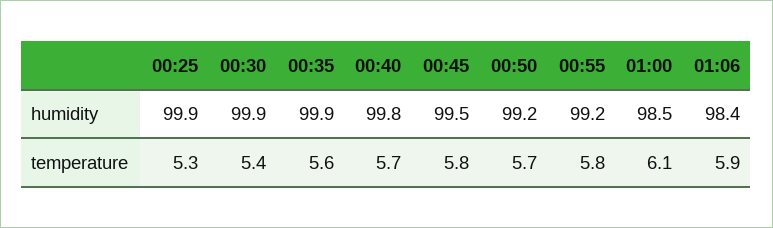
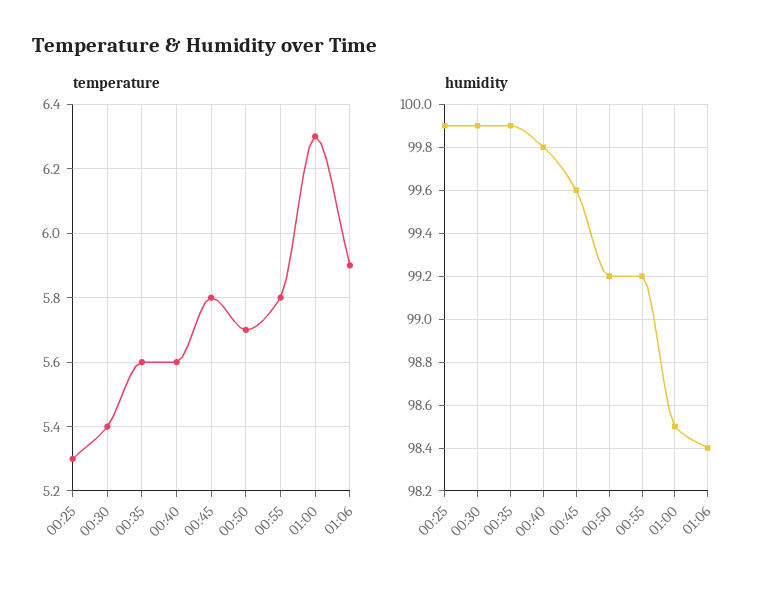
  {
    "humidity": {
      "00:25": 99.9,
      "00:30": 99.9,
      "00:35": 99.9,
      "00:40": 99.8,
-     "00:45": 99.5,
+     "00:45": 99.6,
      "00:50": 99.2,
      "00:55": 99.2,
      "01:00": 98.5,
      "01:06": 98.4
    },
    "temperature": {
      "00:25": 5.3,
      "00:30": 5.4,
      "00:35": 5.6,
-     "00:40": 5.7,
+     "00:40": 5.6,
      "00:45": 5.8,
      "00:50": 5.7,
      "00:55": 5.8,
-     "01:00": 6.1,
+     "01:00": 6.3,
      "01:06": 5.9
    }
  }

